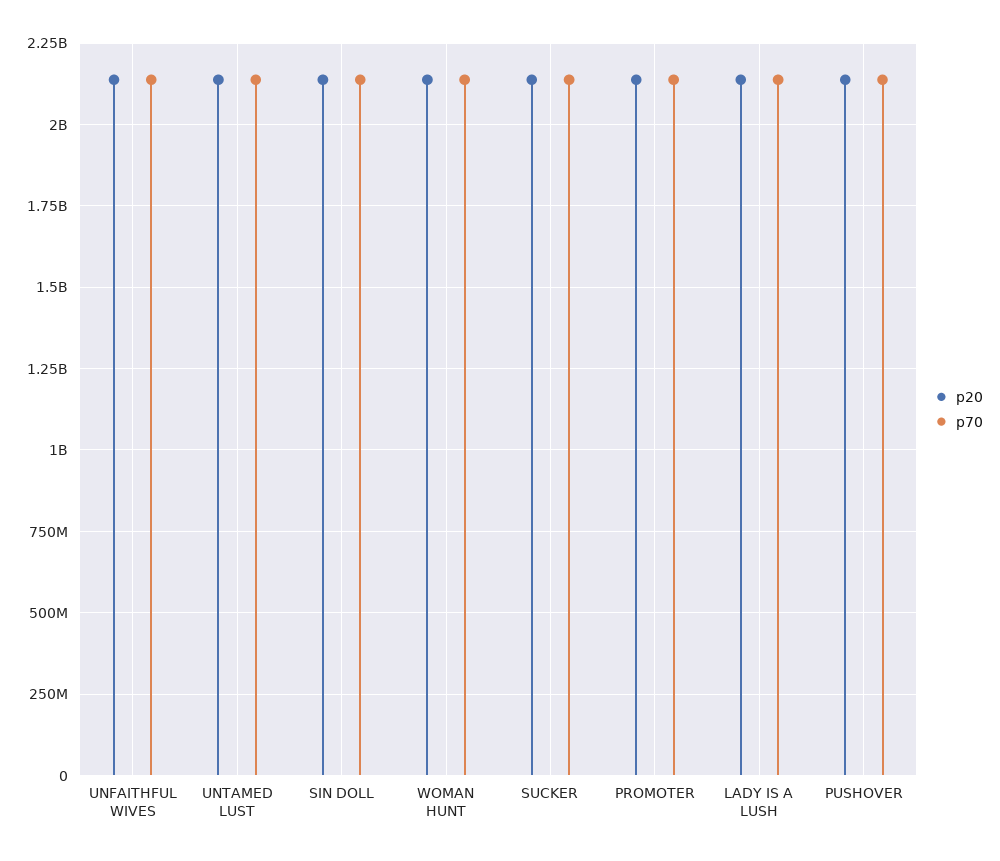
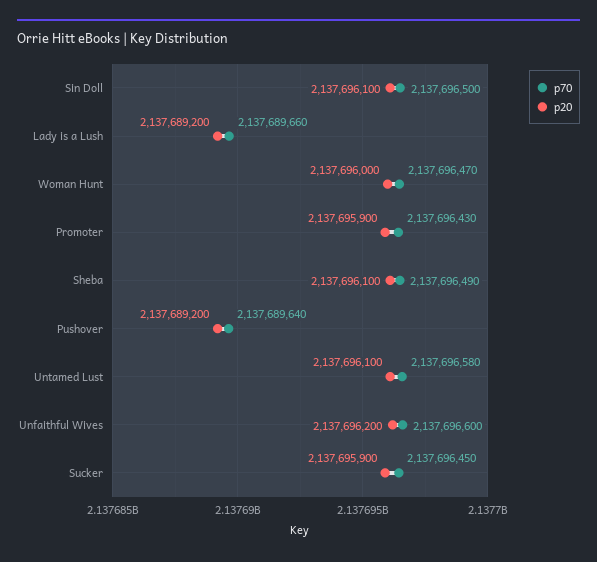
  {
    "p20": {
      "UNFAITHFUL WIVES": 2137696200,
      "UNTAMED LUST": 2137696100,
      "SIN DOLL": 2137696100,
      "WOMAN HUNT": 2137696000,
      "SUCKER": 2137695900,
      "PROMOTER": 2137695900,
      "LADY IS A LUSH": 2137689200,
-     "PUSHOVER": 2137689200
+     "PUSHOVER": 2137689200,
+     "Sheba": 2137696100
    },
    "p70": {
      "UNFAITHFUL WIVES": 2137696600,
      "UNTAMED LUST": 2137696580,
      "SIN DOLL": 2137696500,
      "WOMAN HUNT": 2137696470,
      "SUCKER": 2137696450,
      "PROMOTER": 2137696430,
      "LADY IS A LUSH": 2137689660,
-     "PUSHOVER": 2137689640
+     "PUSHOVER": 2137689640,
+     "Sheba": 2137696490
    }
  }

